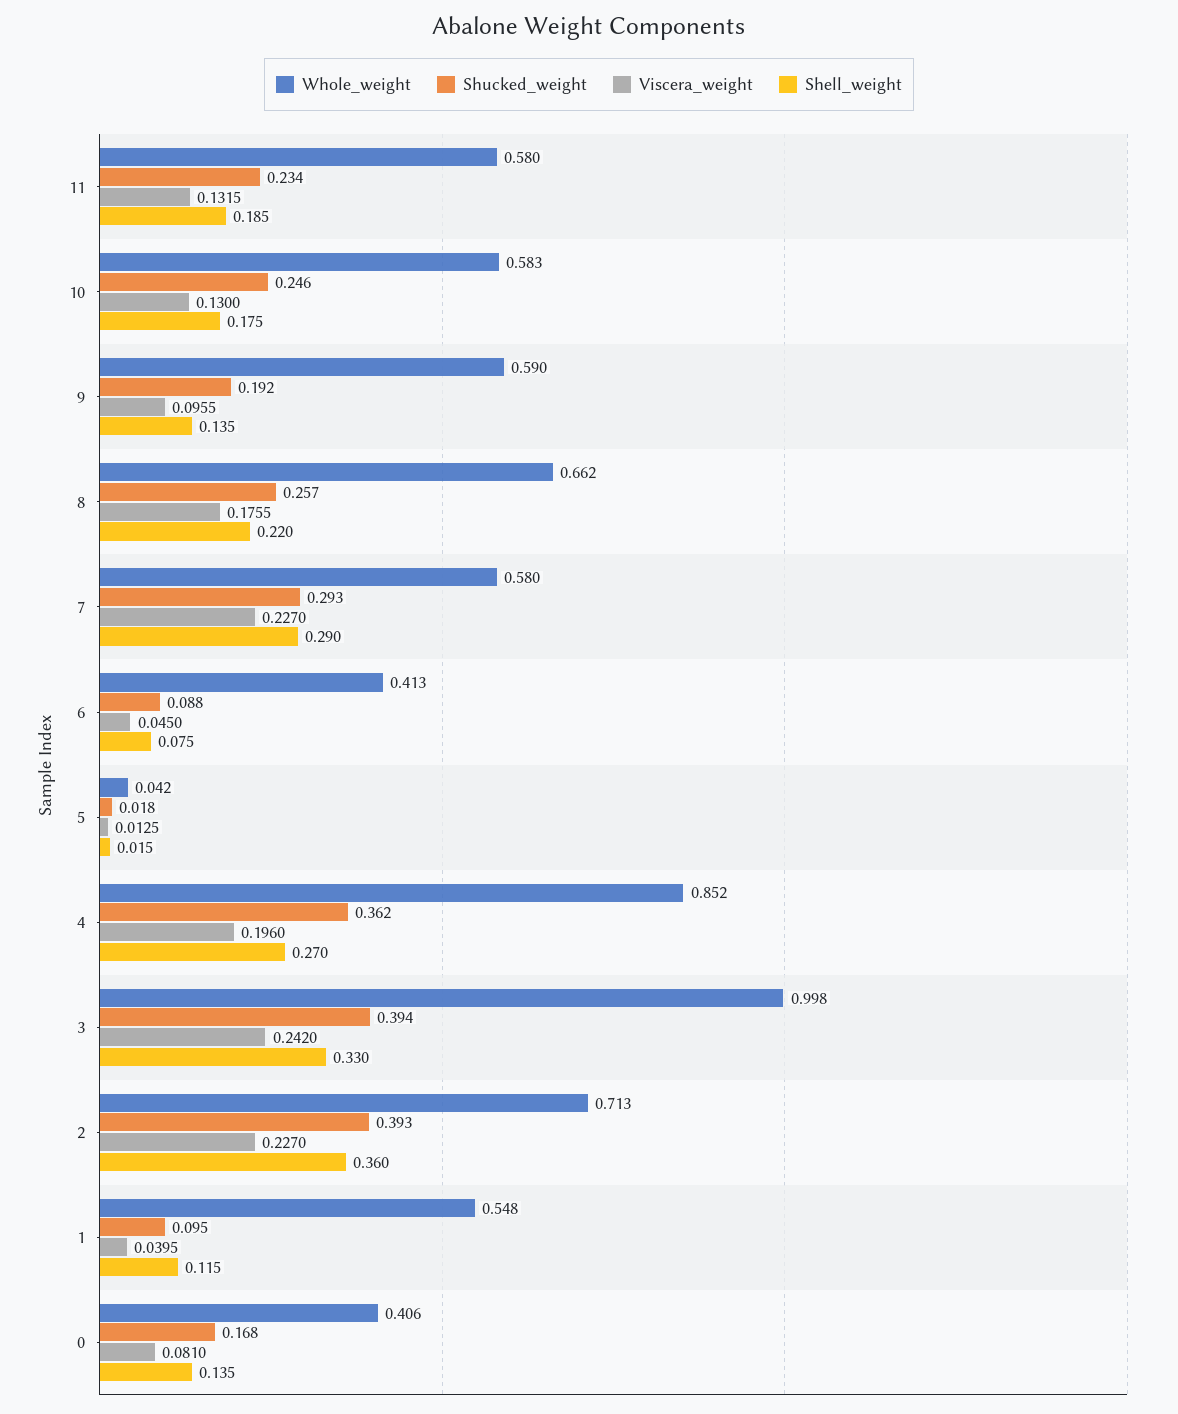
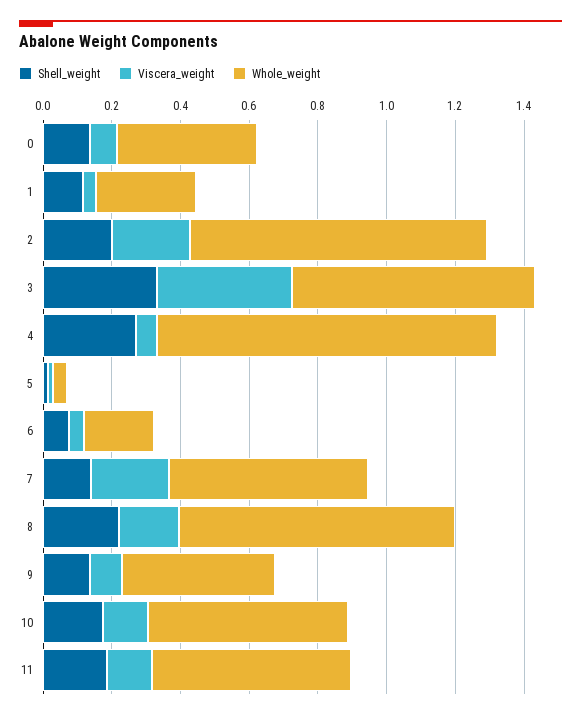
  {
    "Whole_weight": {
      "11": 0.58,
      "10": 0.583,
-     "9": 0.59,
+     "9": 0.45,
-     "8": 0.662,
+     "8": 0.8,
      "7": 0.58,
-     "6": 0.413,
+     "6": 0.2,
      "5": 0.042,
-     "4": 0.852,
+     "4": 1,
-     "3": 0.998,
+     "3": 0.7,
-     "2": 0.713,
+     "2": 0.85,
-     "1": 0.548,
+     "1": 0.3,
      "0": 0.406
    },
-   "Shucked_weight": {
-     "11": 0.234,
-     "10": 0.246,
-     "9": 0.192,
-     "8": 0.257,
-     "7": 0.293,
-     "6": 0.088,
-     "5": 0.018,
-     "4": 0.362,
-     "3": 0.394,
-     "2": 0.393,
-     "1": 0.095,
-     "0": 0.168
-   },
    "Viscera_weight": {
      "11": 0.1315,
      "10": 0.13,
      "9": 0.0955,
      "8": 0.1755,
      "7": 0.227,
      "6": 0.045,
      "5": 0.0125,
-     "4": 0.196,
+     "4": 0.05,
-     "3": 0.242,
+     "3": 0.4,
      "2": 0.227,
      "1": 0.0395,
      "0": 0.081
    },
    "Shell_weight": {
      "11": 0.185,
      "10": 0.175,
      "9": 0.135,
      "8": 0.22,
-     "7": 0.29,
+     "7": 0.15,
      "6": 0.075,
      "5": 0.015,
      "4": 0.27,
      "3": 0.33,
-     "2": 0.36,
+     "2": 0.2,
      "1": 0.115,
      "0": 0.135
    }
  }

